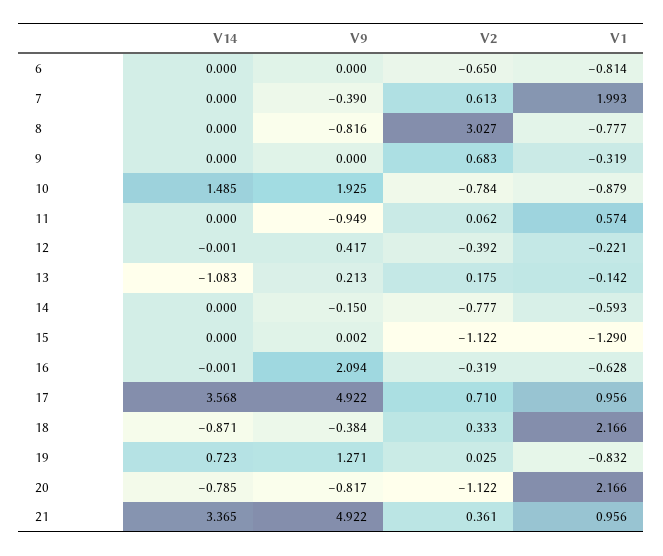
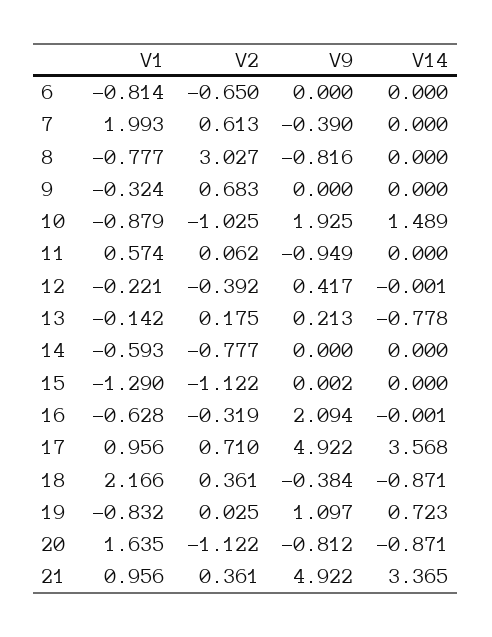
  {
    "V14": {
      "6": 0,
      "7": 0,
      "8": 0,
      "9": 0,
-     "10": 1.485,
+     "10": 1.489,
      "11": 0,
      "12": -0.001,
-     "13": -1.083,
+     "13": -0.778,
      "14": 0,
      "15": 0,
      "16": -0.001,
      "17": 3.568,
      "18": -0.871,
      "19": 0.723,
-     "20": -0.785,
+     "20": -0.871,
      "21": 3.365
    },
    "V9": {
      "6": 0,
      "7": -0.39,
      "8": -0.816,
      "9": 0,
      "10": 1.925,
      "11": -0.949,
      "12": 0.417,
      "13": 0.213,
-     "14": -0.15,
+     "14": 0,
      "15": 0.002,
      "16": 2.094,
      "17": 4.922,
      "18": -0.384,
-     "19": 1.271,
+     "19": 1.097,
-     "20": -0.817,
+     "20": -0.812,
      "21": 4.922
    },
    "V2": {
      "6": -0.65,
      "7": 0.613,
      "8": 3.027,
      "9": 0.683,
-     "10": -0.784,
+     "10": -1.025,
      "11": 0.062,
      "12": -0.392,
      "13": 0.175,
      "14": -0.777,
      "15": -1.122,
      "16": -0.319,
      "17": 0.71,
-     "18": 0.333,
+     "18": 0.361,
      "19": 0.025,
      "20": -1.122,
      "21": 0.361
    },
    "V1": {
      "6": -0.814,
      "7": 1.993,
      "8": -0.777,
-     "9": -0.319,
+     "9": -0.324,
      "10": -0.879,
      "11": 0.574,
      "12": -0.221,
      "13": -0.142,
      "14": -0.593,
      "15": -1.29,
      "16": -0.628,
      "17": 0.956,
      "18": 2.166,
      "19": -0.832,
-     "20": 2.166,
+     "20": 1.635,
      "21": 0.956
    }
  }

